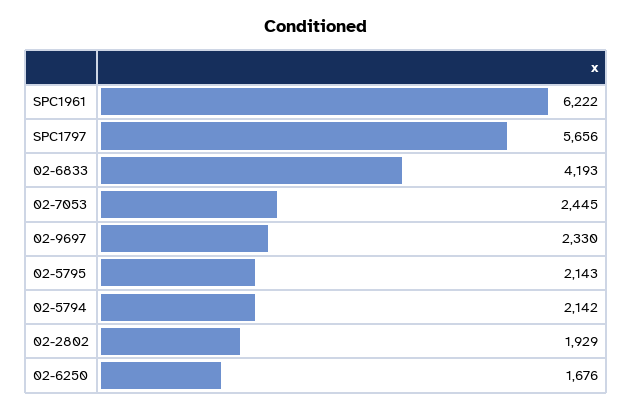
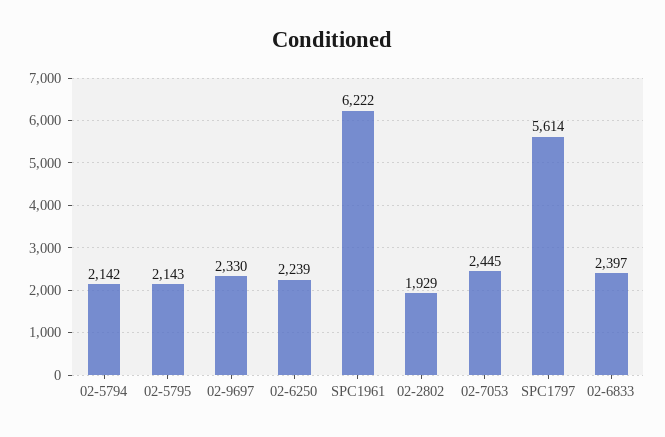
  {
    "SPC1961": 6222,
-   "SPC1797": 5656,
+   "SPC1797": 5614,
-   "02-6833": 4193,
+   "02-6833": 2397,
    "02-7053": 2445,
    "02-9697": 2330,
    "02-5795": 2143,
    "02-5794": 2142,
    "02-2802": 1929,
-   "02-6250": 1676
+   "02-6250": 2239
  }

